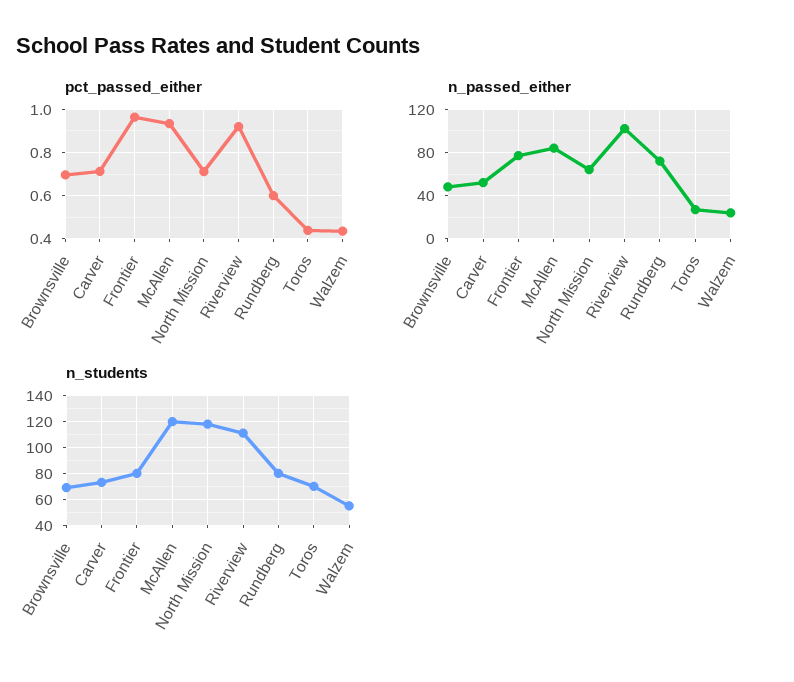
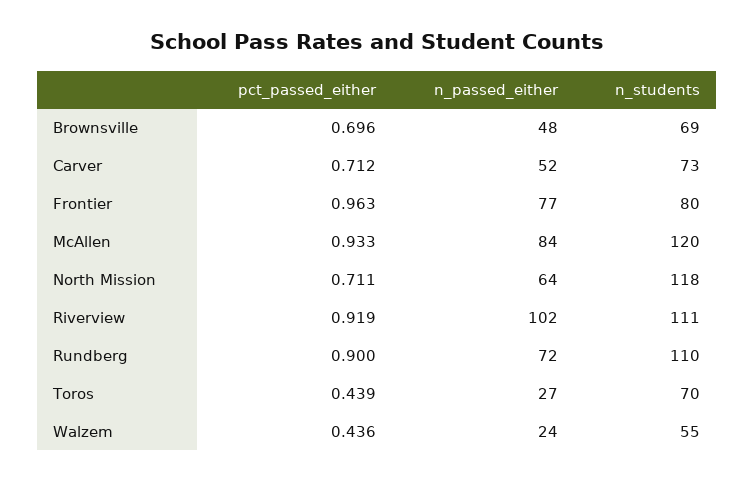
  {
    "pct_passed_either": {
      "Brownsville": 0.696,
      "Carver": 0.712,
      "Frontier": 0.963,
      "McAllen": 0.933,
      "North Mission": 0.711,
      "Riverview": 0.919,
-     "Rundberg": 0.6,
+     "Rundberg": 0.9,
      "Toros": 0.439,
      "Walzem": 0.436
    },
    "n_passed_either": {
      "Brownsville": 48,
      "Carver": 52,
      "Frontier": 77,
      "McAllen": 84,
      "North Mission": 64,
      "Riverview": 102,
      "Rundberg": 72,
      "Toros": 27,
      "Walzem": 24
    },
    "n_students": {
      "Brownsville": 69,
      "Carver": 73,
      "Frontier": 80,
      "McAllen": 120,
      "North Mission": 118,
      "Riverview": 111,
-     "Rundberg": 80,
+     "Rundberg": 110,
      "Toros": 70,
      "Walzem": 55
    }
  }

